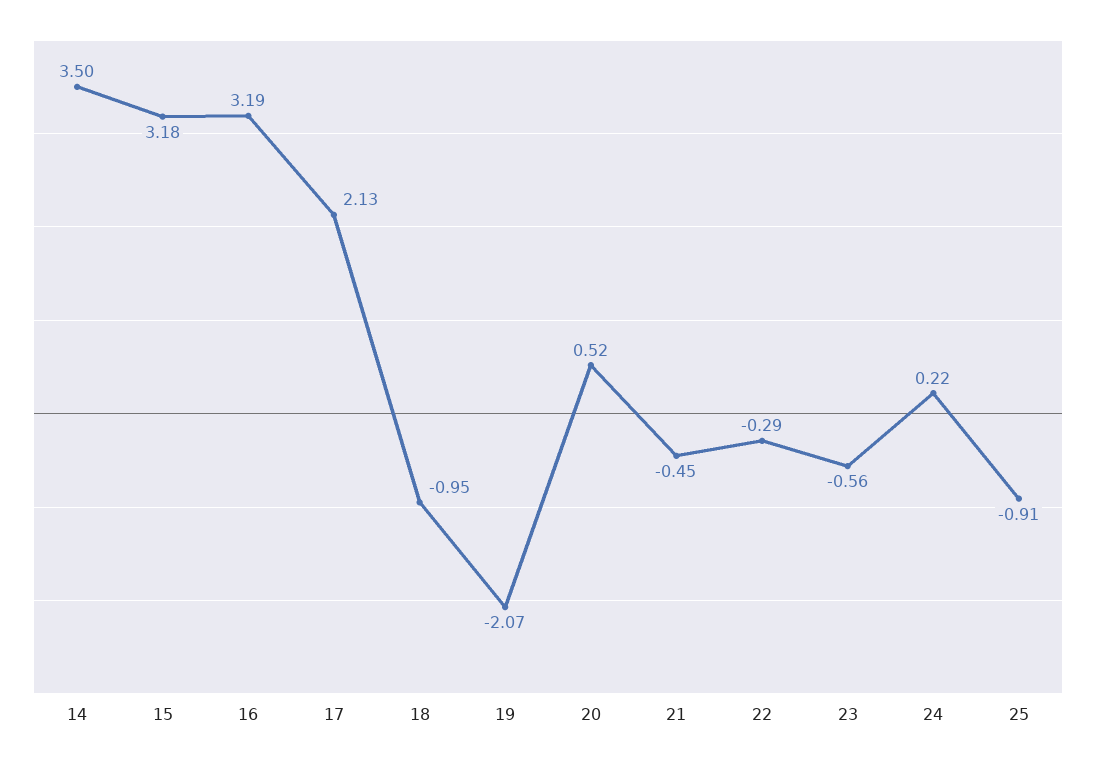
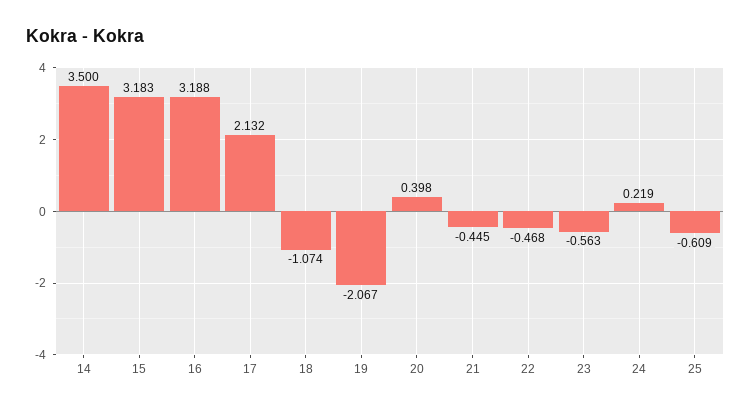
  {
    "14": 3.5,
    "15": 3.183,
    "16": 3.188,
    "17": 2.132,
-   "18": -0.95,
+   "18": -1.074,
    "19": -2.067,
-   "20": 0.52,
+   "20": 0.398,
    "21": -0.445,
-   "22": -0.29,
+   "22": -0.468,
    "23": -0.563,
    "24": 0.219,
-   "25": -0.91
+   "25": -0.609
  }

